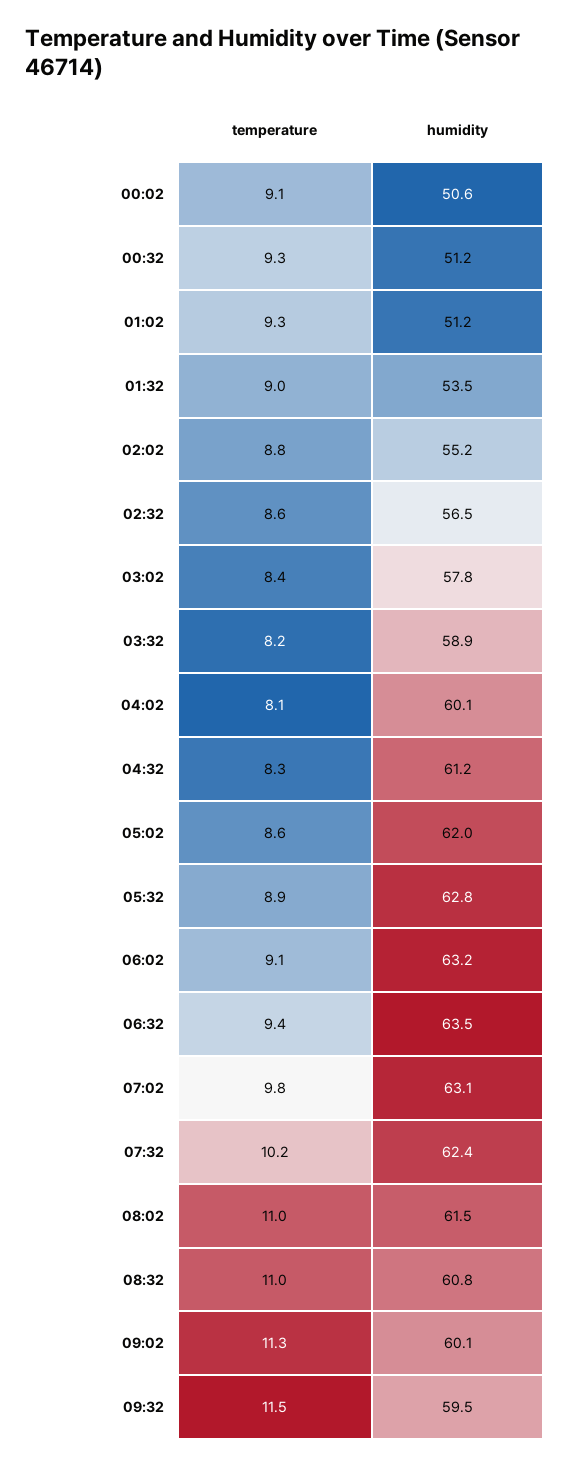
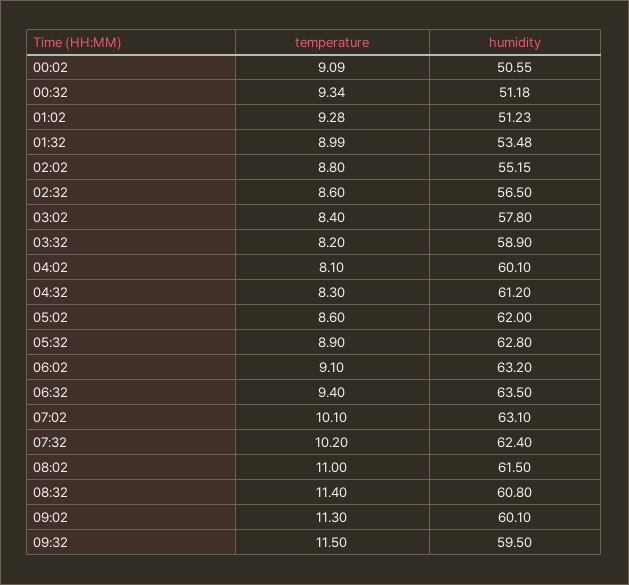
  {
    "temperature": {
      "00:02": 9.09,
      "00:32": 9.34,
      "01:02": 9.28,
      "01:32": 8.99,
      "02:02": 8.8,
      "02:32": 8.6,
      "03:02": 8.4,
      "03:32": 8.2,
      "04:02": 8.1,
      "04:32": 8.3,
      "05:02": 8.6,
      "05:32": 8.9,
      "06:02": 9.1,
      "06:32": 9.4,
-     "07:02": 9.8,
+     "07:02": 10.1,
      "07:32": 10.2,
      "08:02": 11,
-     "08:32": 11,
+     "08:32": 11.4,
      "09:02": 11.3,
      "09:32": 11.5
    },
    "humidity": {
      "00:02": 50.55,
      "00:32": 51.18,
      "01:02": 51.23,
      "01:32": 53.48,
      "02:02": 55.15,
      "02:32": 56.5,
      "03:02": 57.8,
      "03:32": 58.9,
      "04:02": 60.1,
      "04:32": 61.2,
      "05:02": 62,
      "05:32": 62.8,
      "06:02": 63.2,
      "06:32": 63.5,
      "07:02": 63.1,
      "07:32": 62.4,
      "08:02": 61.5,
      "08:32": 60.8,
      "09:02": 60.1,
      "09:32": 59.5
    }
  }

